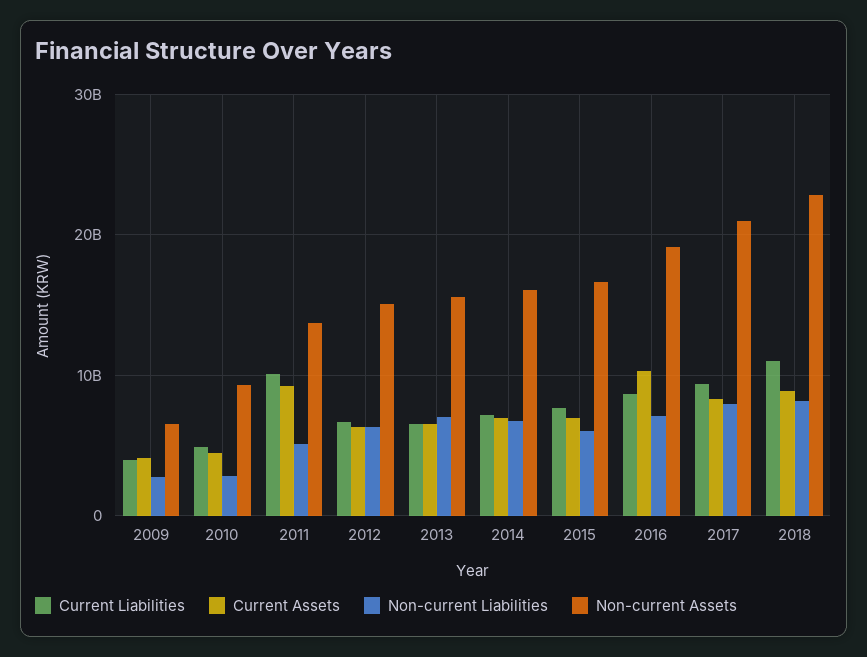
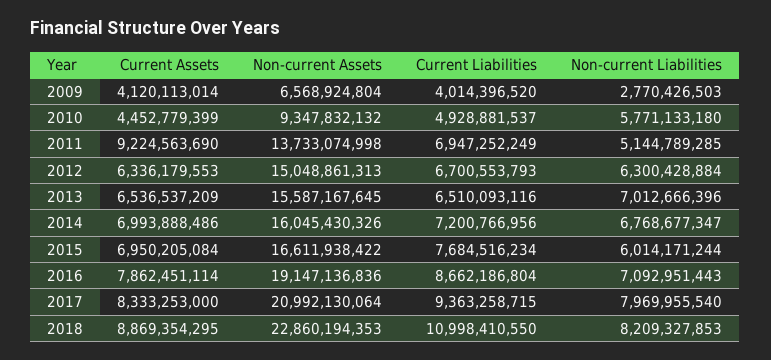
  {
    "Current Liabilities": {
      "2009": 4014396520,
      "2010": 4928881537,
-     "2011": 10000000000,
+     "2011": 6947252249,
      "2012": 6700553793,
      "2013": 6510093116,
      "2014": 7200766956,
      "2015": 7684516234,
      "2016": 8662186804,
      "2017": 9363258715,
      "2018": 10998410550
    },
    "Current Assets": {
      "2009": 4120113014,
      "2010": 4452779399,
      "2011": 9224563690,
      "2012": 6336179553,
      "2013": 6536537209,
      "2014": 6993888486,
      "2015": 6950205084,
-     "2016": 10000000000,
+     "2016": 7862451114,
      "2017": 8333253000,
      "2018": 8869354295
    },
    "Non-current Liabilities": {
      "2009": 2770426503,
-     "2010": 3000000000,
+     "2010": 5771133180,
      "2011": 5144789285,
      "2012": 6300428884,
      "2013": 7012666396,
      "2014": 6768677347,
      "2015": 6014171244,
      "2016": 7092951443,
      "2017": 7969955540,
      "2018": 8209327853
    },
    "Non-current Assets": {
      "2009": 6568924804,
      "2010": 9347832132,
      "2011": 13733074998,
      "2012": 15048861313,
      "2013": 15587167645,
      "2014": 16045430326,
      "2015": 16611938422,
      "2016": 19147136836,
      "2017": 20992130064,
      "2018": 22860194353
    }
  }

